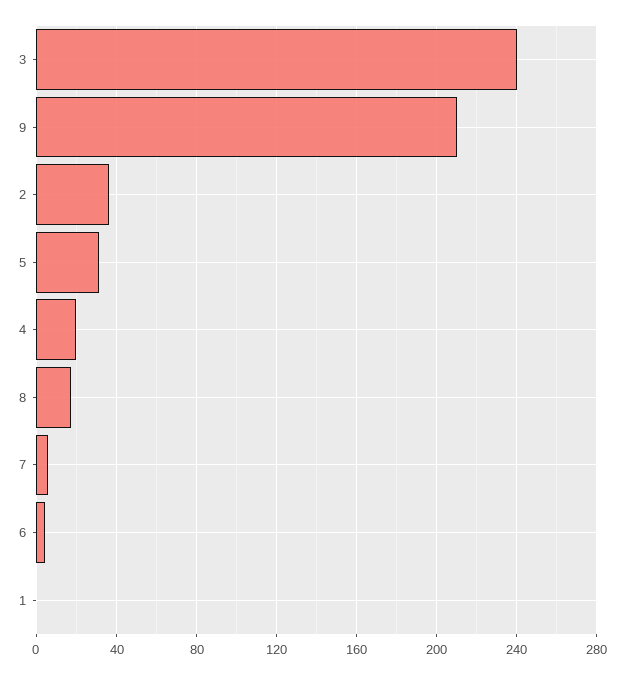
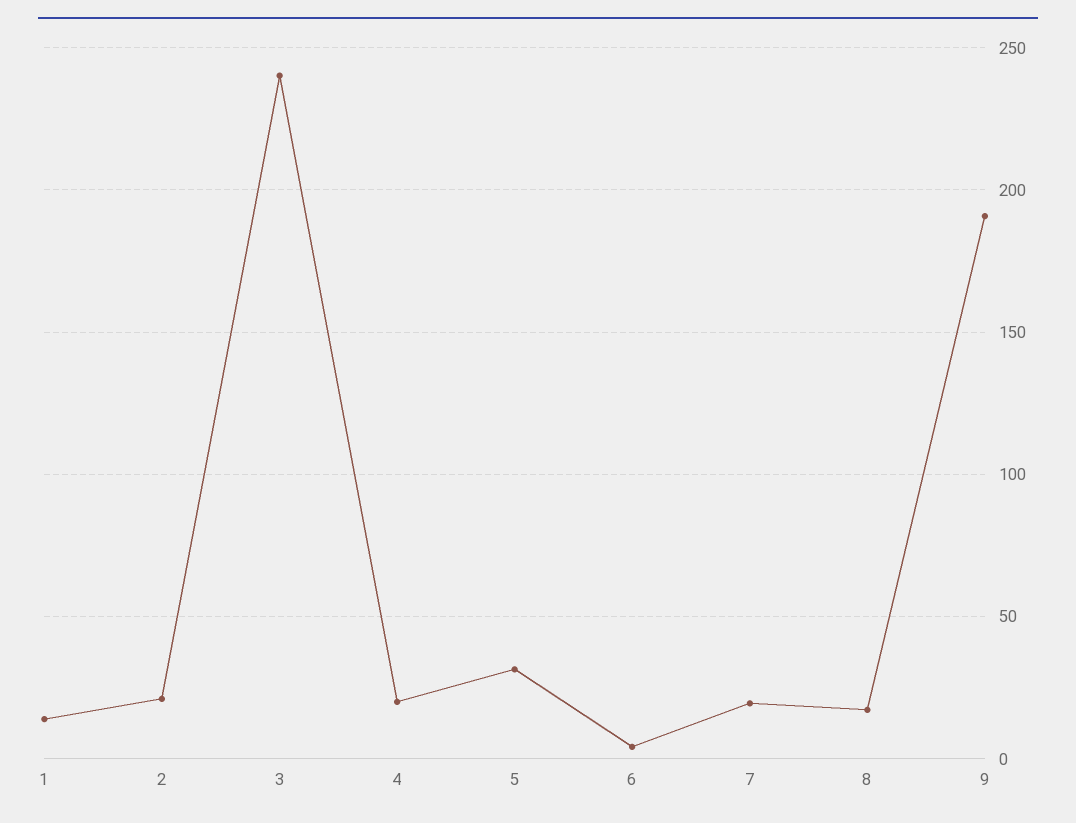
  {
    "3": 240,
-   "9": 210,
+   "9": 190,
-   "2": 35,
+   "2": 20,
    "5": 30,
    "4": 20,
    "8": 15,
-   "7": 5,
+   "7": 20,
    "6": 5,
-   "1": 0
+   "1": 15
  }

